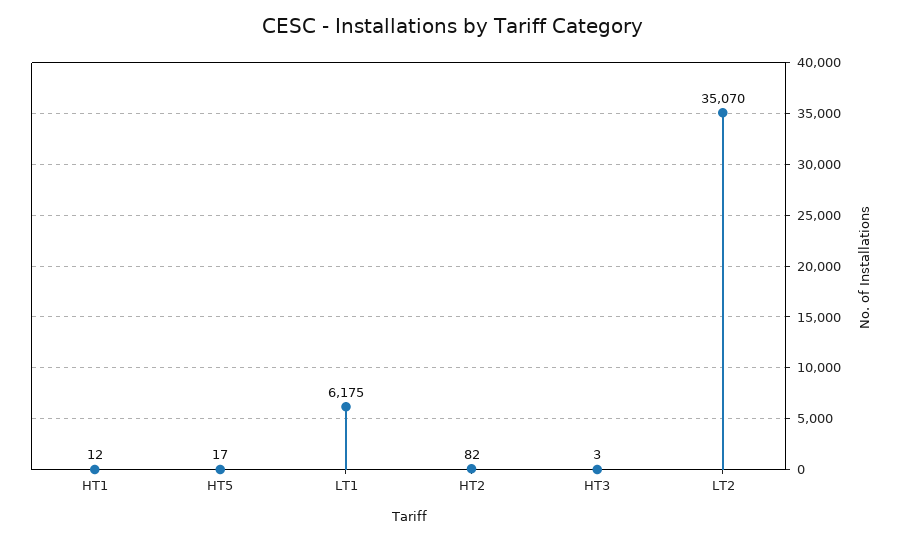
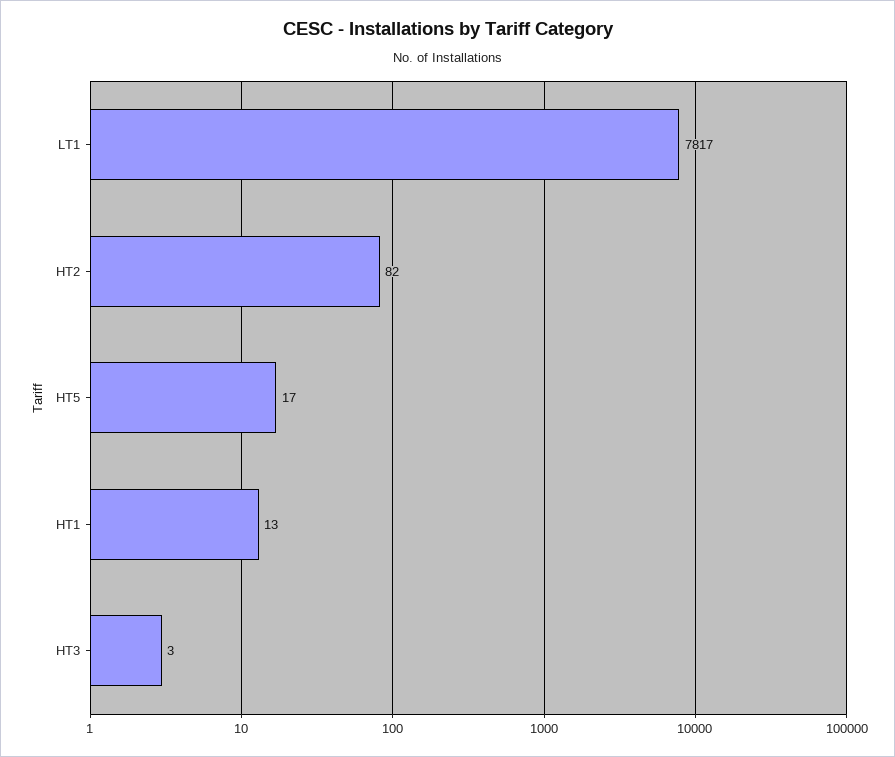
  {
-   "HT1": 12,
+   "HT1": 13,
    "HT5": 17,
-   "LT1": 6175,
+   "LT1": 7817,
    "HT2": 82,
-   "HT3": 3,
+   "HT3": 3
-   "LT2": 35070
  }

